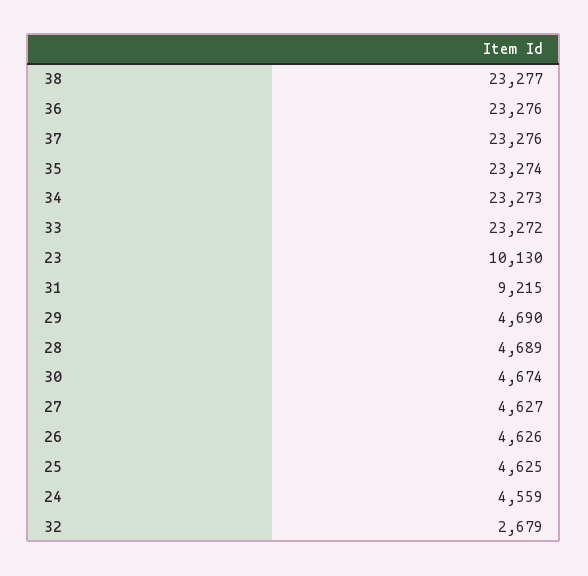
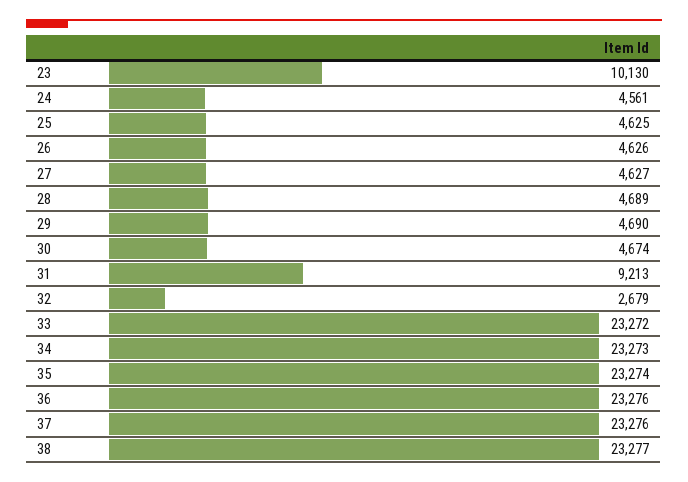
  {
    "38": 23277,
    "36": 23276,
    "37": 23276,
    "35": 23274,
    "34": 23273,
    "33": 23272,
    "23": 10130,
-   "31": 9215,
+   "31": 9213,
    "29": 4690,
    "28": 4689,
    "30": 4674,
    "27": 4627,
    "26": 4626,
    "25": 4625,
-   "24": 4559,
+   "24": 4561,
    "32": 2679
  }

